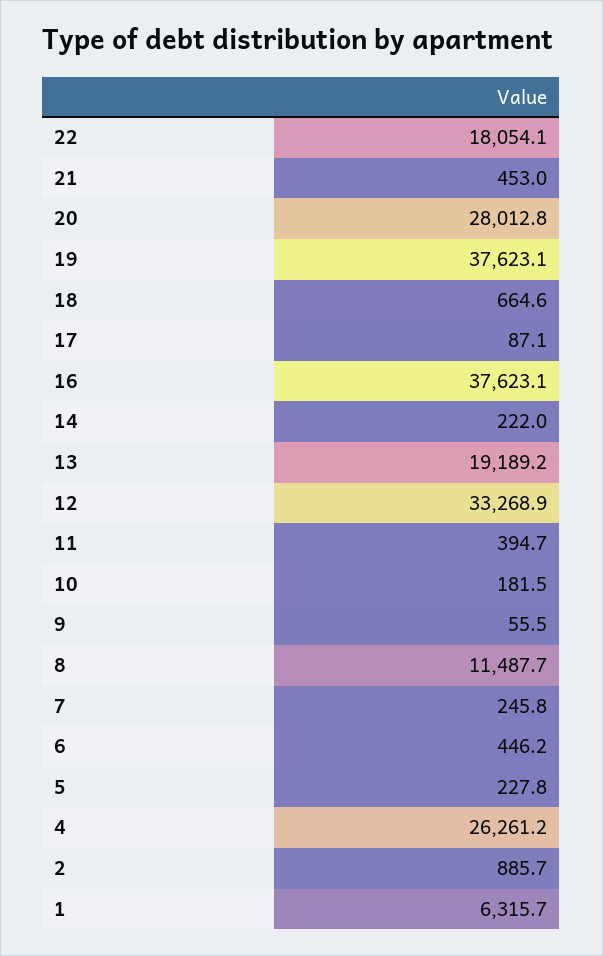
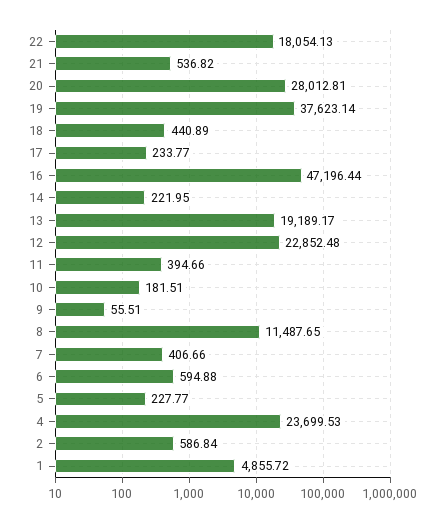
  {
    "22": 18054.13,
-   "21": 453,
+   "21": 536.82,
    "20": 28012.81,
    "19": 37623.14,
-   "18": 664.6,
+   "18": 440.89,
-   "17": 87.1,
+   "17": 233.77,
-   "16": 37623.1,
+   "16": 47196.44,
    "14": 221.95,
    "13": 19189.17,
-   "12": 33268.9,
+   "12": 22852.48,
    "11": 394.66,
    "10": 181.51,
    "9": 55.51,
    "8": 11487.65,
-   "7": 245.8,
+   "7": 406.66,
-   "6": 446.2,
+   "6": 594.88,
    "5": 227.77,
-   "4": 26261.2,
+   "4": 23699.53,
-   "2": 885.7,
+   "2": 586.84,
-   "1": 6315.7
+   "1": 4855.72
  }

